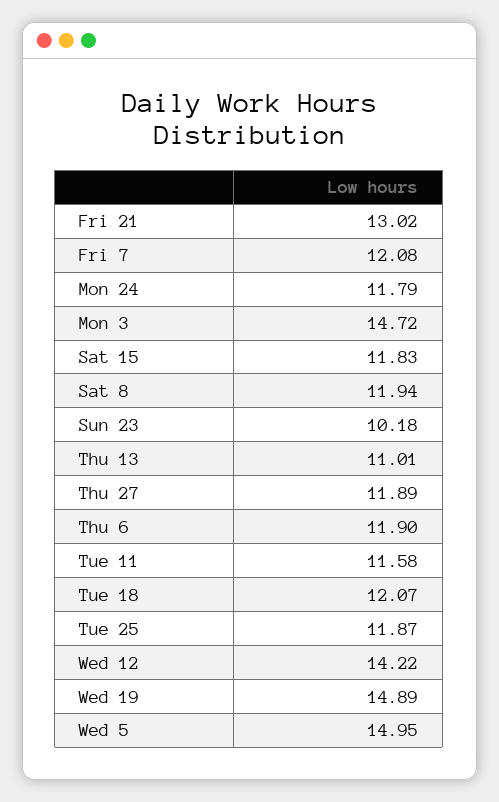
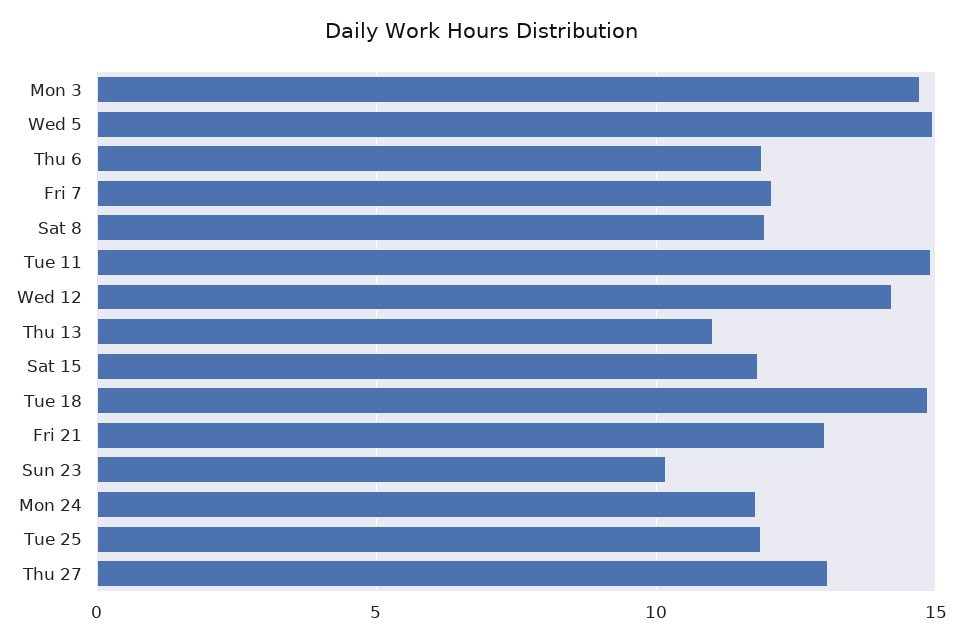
  {
    "Fri 21": 13.02,
    "Fri 7": 12.08,
    "Mon 24": 11.79,
    "Mon 3": 14.72,
    "Sat 15": 11.83,
    "Sat 8": 11.94,
    "Sun 23": 10.18,
    "Thu 13": 11.01,
-   "Thu 27": 11.89,
+   "Thu 27": 13,
    "Thu 6": 11.9,
-   "Tue 11": 11.58,
+   "Tue 11": 15,
-   "Tue 18": 12.07,
+   "Tue 18": 15,
    "Tue 25": 11.87,
    "Wed 12": 14.22,
-   "Wed 19": 14.89,
    "Wed 5": 14.95
  }

